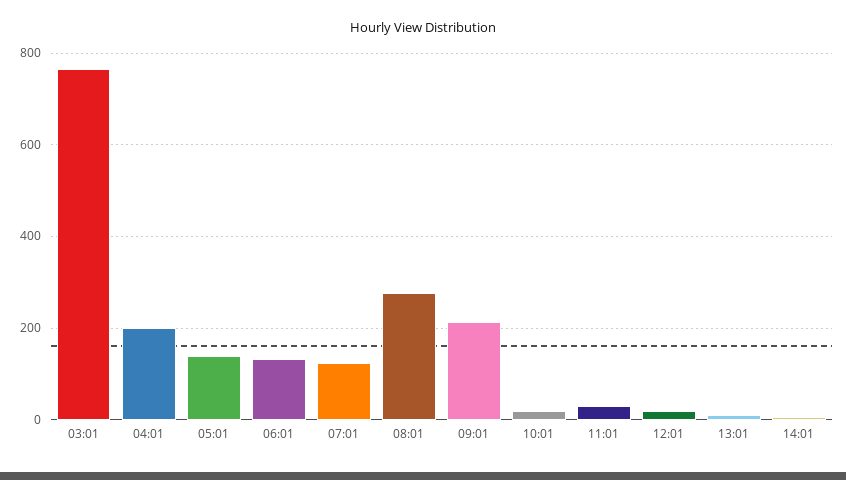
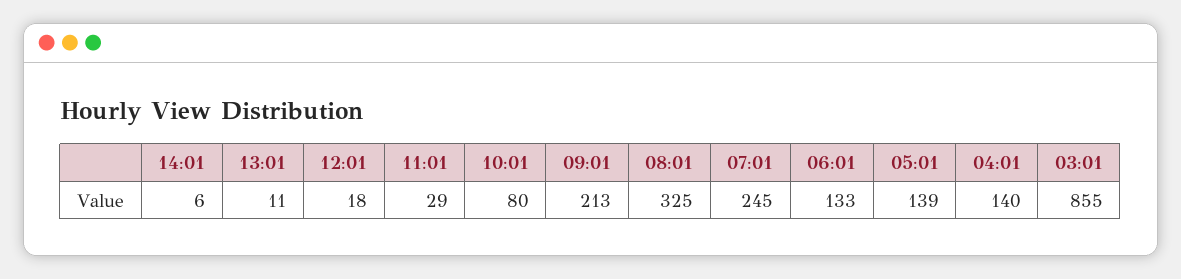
  {
-   "03:01": 760,
+   "03:01": 855,
-   "04:01": 200,
+   "04:01": 140,
    "05:01": 139,
    "06:01": 133,
-   "07:01": 120,
+   "07:01": 245,
-   "08:01": 280,
+   "08:01": 325,
    "09:01": 213,
-   "10:01": 20,
+   "10:01": 80,
    "11:01": 29,
    "12:01": 18,
    "13:01": 11,
    "14:01": 6
  }

